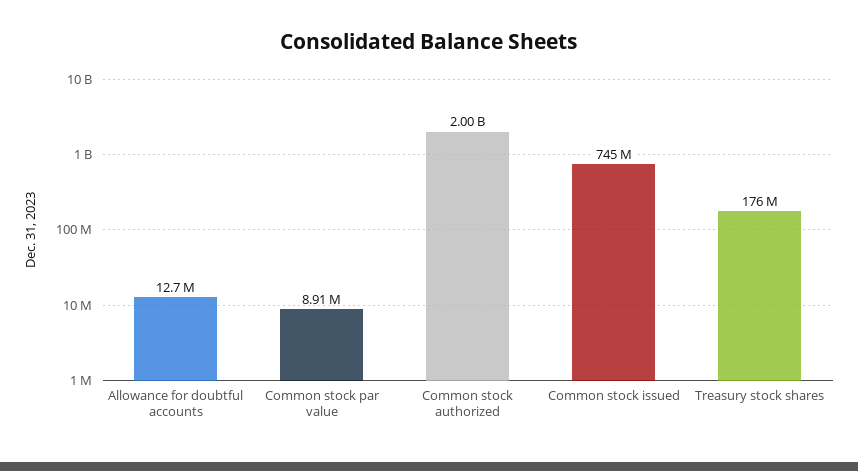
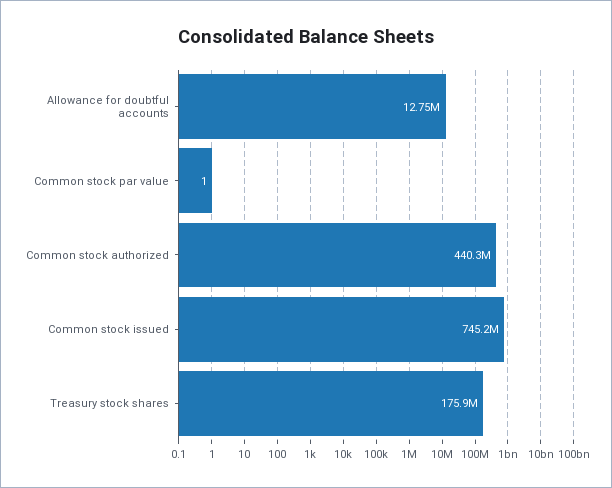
  {
    "Allowance for doubtful accounts": 12750000,
-   "Common stock par value": 8910000,
+   "Common stock par value": 1,
-   "Common stock authorized": 2000000000,
+   "Common stock authorized": 440300000,
    "Common stock issued": 745200000,
    "Treasury stock shares": 175900000
  }

